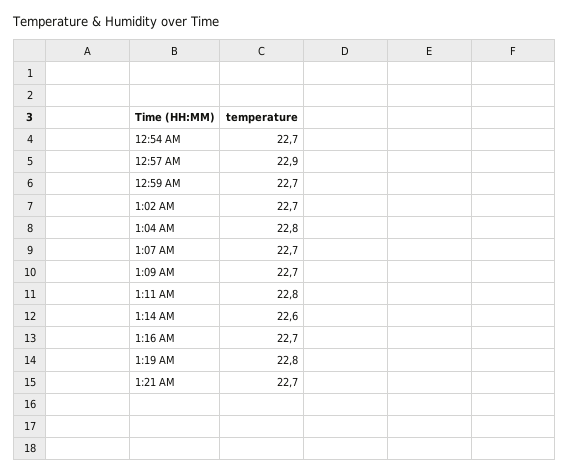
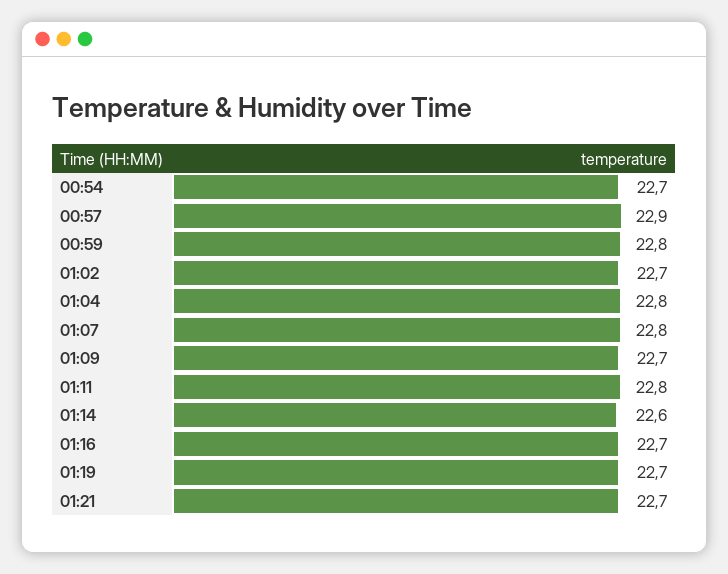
  {
    "12:54 AM": 22.7,
    "12:57 AM": 22.9,
-   "12:59 AM": 22.7,
+   "12:59 AM": 22.8,
    "1:02 AM": 22.7,
    "1:04 AM": 22.8,
-   "1:07 AM": 22.7,
+   "1:07 AM": 22.8,
    "1:09 AM": 22.7,
    "1:11 AM": 22.8,
    "1:14 AM": 22.6,
    "1:16 AM": 22.7,
-   "1:19 AM": 22.8,
+   "1:19 AM": 22.7,
    "1:21 AM": 22.7
  }

